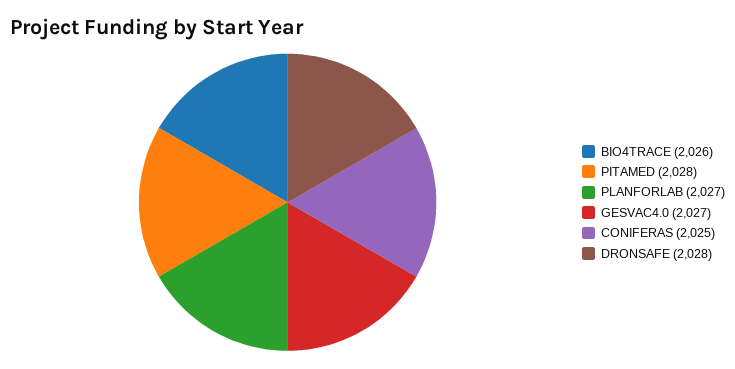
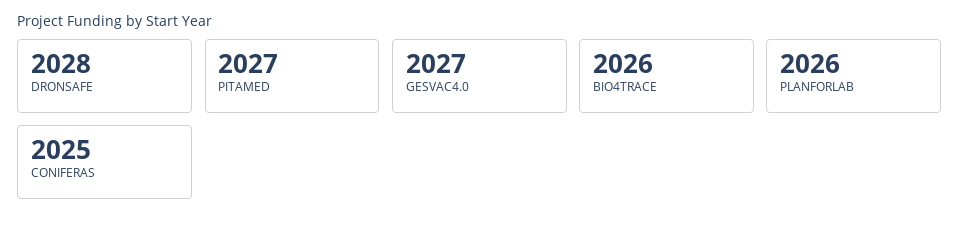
  {
    "BIO4TRACE": 2026,
-   "PITAMED": 2028,
+   "PITAMED": 2027,
-   "PLANFORLAB": 2027,
+   "PLANFORLAB": 2026,
    "GESVAC4.0": 2027,
    "CONIFERAS": 2025,
    "DRONSAFE": 2028
  }

